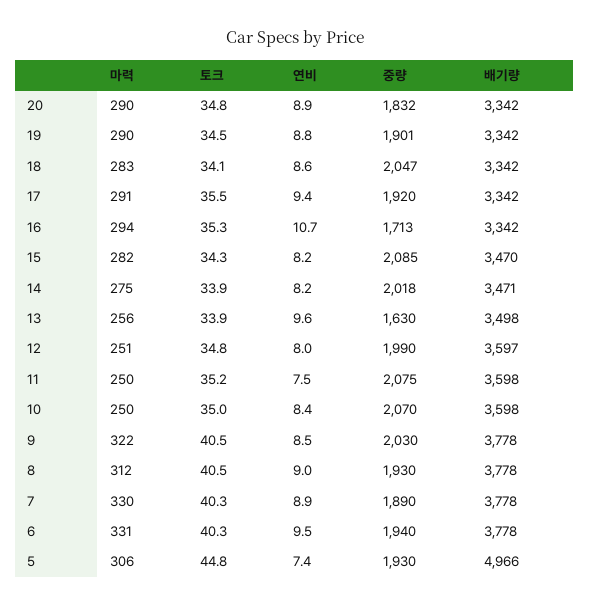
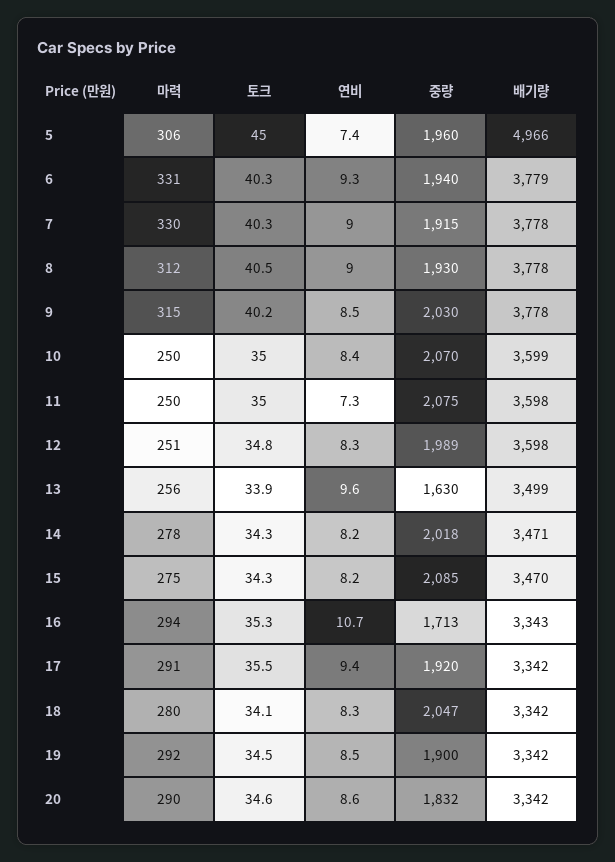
  {
    "마력": {
      "20": 290,
-     "19": 290,
+     "19": 292,
-     "18": 283,
+     "18": 280,
      "17": 291,
      "16": 294,
-     "15": 282,
+     "15": 275,
-     "14": 275,
+     "14": 278,
      "13": 256,
      "12": 251,
      "11": 250,
      "10": 250,
-     "9": 322,
+     "9": 315,
      "8": 312,
      "7": 330,
      "6": 331,
      "5": 306
    },
    "토크": {
-     "20": 34.8,
+     "20": 34.6,
      "19": 34.5,
      "18": 34.1,
      "17": 35.5,
      "16": 35.3,
      "15": 34.3,
-     "14": 33.9,
+     "14": 34.3,
      "13": 33.9,
      "12": 34.8,
-     "11": 35.2,
+     "11": 35,
      "10": 35,
-     "9": 40.5,
+     "9": 40.2,
      "8": 40.5,
      "7": 40.3,
      "6": 40.3,
-     "5": 44.8
+     "5": 45
    },
    "연비": {
-     "20": 8.9,
+     "20": 8.6,
-     "19": 8.8,
+     "19": 8.5,
-     "18": 8.6,
+     "18": 8.3,
      "17": 9.4,
      "16": 10.7,
      "15": 8.2,
      "14": 8.2,
      "13": 9.6,
-     "12": 8,
+     "12": 8.3,
-     "11": 7.5,
+     "11": 7.3,
      "10": 8.4,
      "9": 8.5,
      "8": 9,
-     "7": 8.9,
+     "7": 9,
-     "6": 9.5,
+     "6": 9.3,
      "5": 7.4
    },
    "중량": {
      "20": 1832,
-     "19": 1901,
+     "19": 1900,
      "18": 2047,
      "17": 1920,
      "16": 1713,
      "15": 2085,
      "14": 2018,
      "13": 1630,
-     "12": 1990,
+     "12": 1989,
      "11": 2075,
      "10": 2070,
      "9": 2030,
      "8": 1930,
-     "7": 1890,
+     "7": 1915,
      "6": 1940,
-     "5": 1930
+     "5": 1960
    },
    "배기량": {
      "20": 3342,
      "19": 3342,
      "18": 3342,
      "17": 3342,
-     "16": 3342,
+     "16": 3343,
      "15": 3470,
      "14": 3471,
-     "13": 3498,
+     "13": 3499,
-     "12": 3597,
+     "12": 3598,
      "11": 3598,
-     "10": 3598,
+     "10": 3599,
      "9": 3778,
      "8": 3778,
      "7": 3778,
-     "6": 3778,
+     "6": 3779,
      "5": 4966
    }
  }

